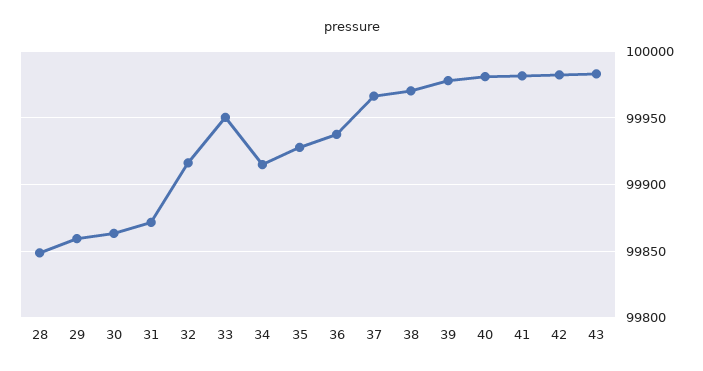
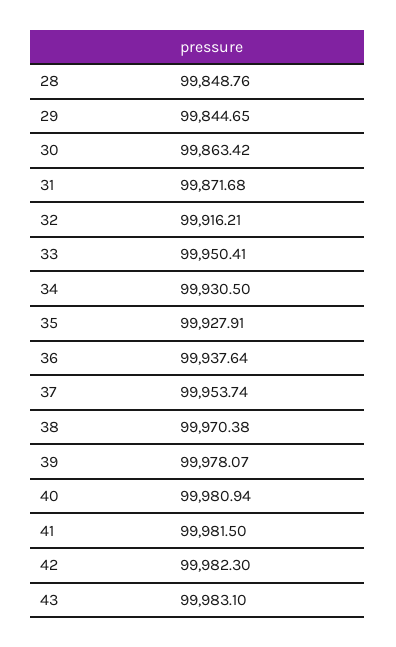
  {
    "28": 99848.76,
-   "29": 99860,
+   "29": 99844.65,
    "30": 99863.42,
    "31": 99871.68,
    "32": 99916.21,
    "33": 99950.41,
-   "34": 99915,
+   "34": 99930.5,
    "35": 99927.91,
    "36": 99937.64,
-   "37": 99965,
+   "37": 99953.74,
    "38": 99970.38,
    "39": 99978.07,
    "40": 99980.94,
    "41": 99981.5,
    "42": 99982.3,
    "43": 99983.1
  }

